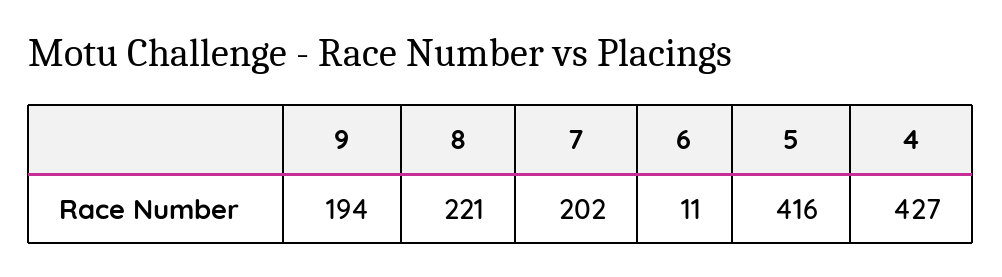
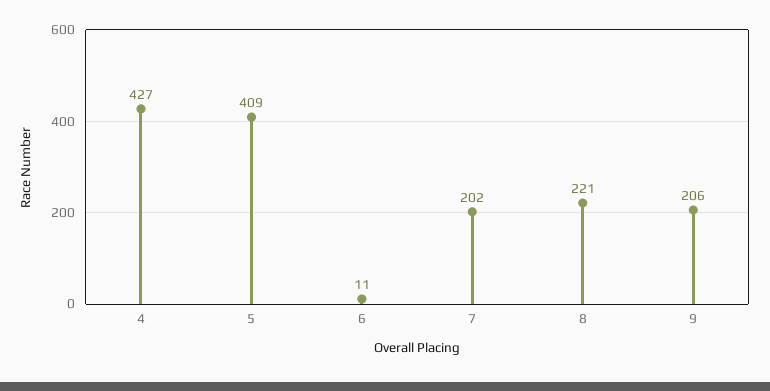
  {
-   "9": 194,
+   "9": 206,
    "8": 221,
    "7": 202,
    "6": 11,
-   "5": 416,
+   "5": 409,
    "4": 427
  }

